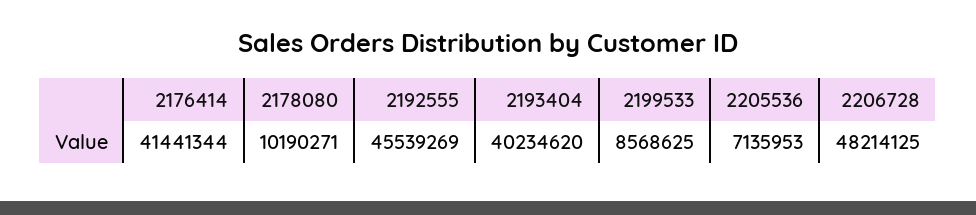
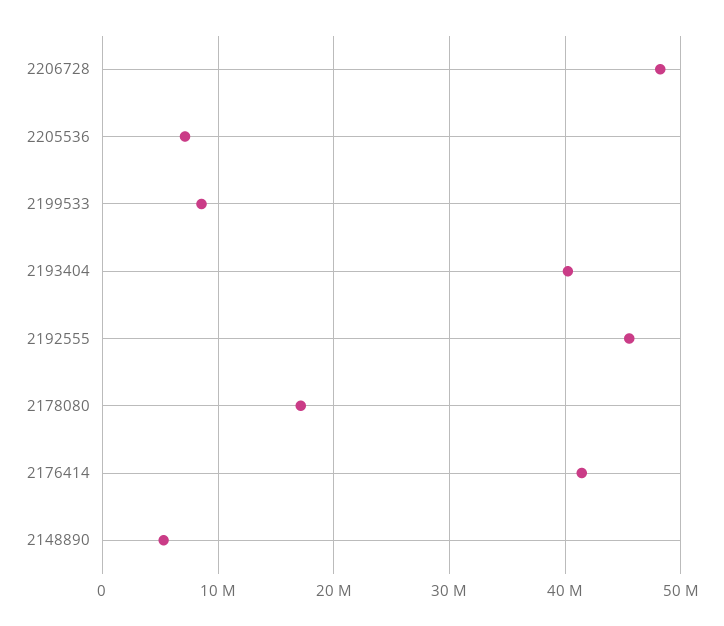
  {
    "2176414": 41441344,
-   "2178080": 10190271,
+   "2178080": 17000000,
    "2192555": 45539269,
    "2193404": 40234620,
    "2199533": 8568625,
    "2205536": 7135953,
-   "2206728": 48214125
+   "2206728": 48214125,
+   "2148890": 5000000
  }

